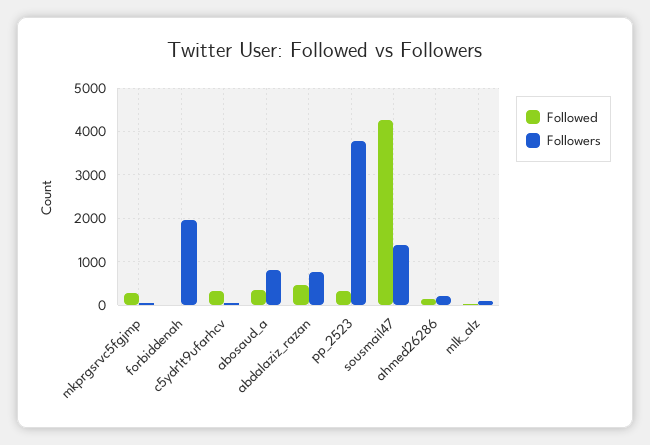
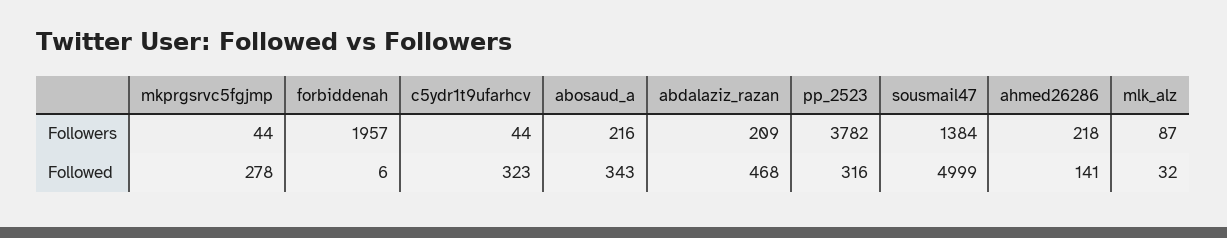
  {
    "Followed": {
      "mkprgsrvc5fgjmp": 278,
      "forbiddenah": 6,
      "c5ydr1t9ufarhcv": 323,
      "abosaud_a": 343,
      "abdalaziz_razan": 468,
      "pp_2523": 316,
-     "sousmail47": 4200,
+     "sousmail47": 4999,
      "ahmed26286": 141,
      "mlk_alz": 32
    },
    "Followers": {
      "mkprgsrvc5fgjmp": 44,
      "forbiddenah": 1957,
      "c5ydr1t9ufarhcv": 44,
-     "abosaud_a": 800,
+     "abosaud_a": 216,
-     "abdalaziz_razan": 800,
+     "abdalaziz_razan": 209,
      "pp_2523": 3782,
      "sousmail47": 1384,
      "ahmed26286": 218,
      "mlk_alz": 87
    }
  }

